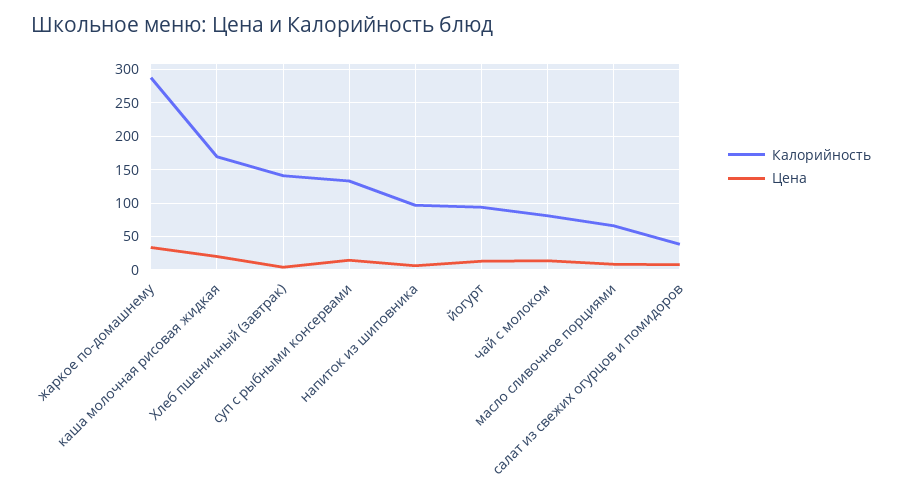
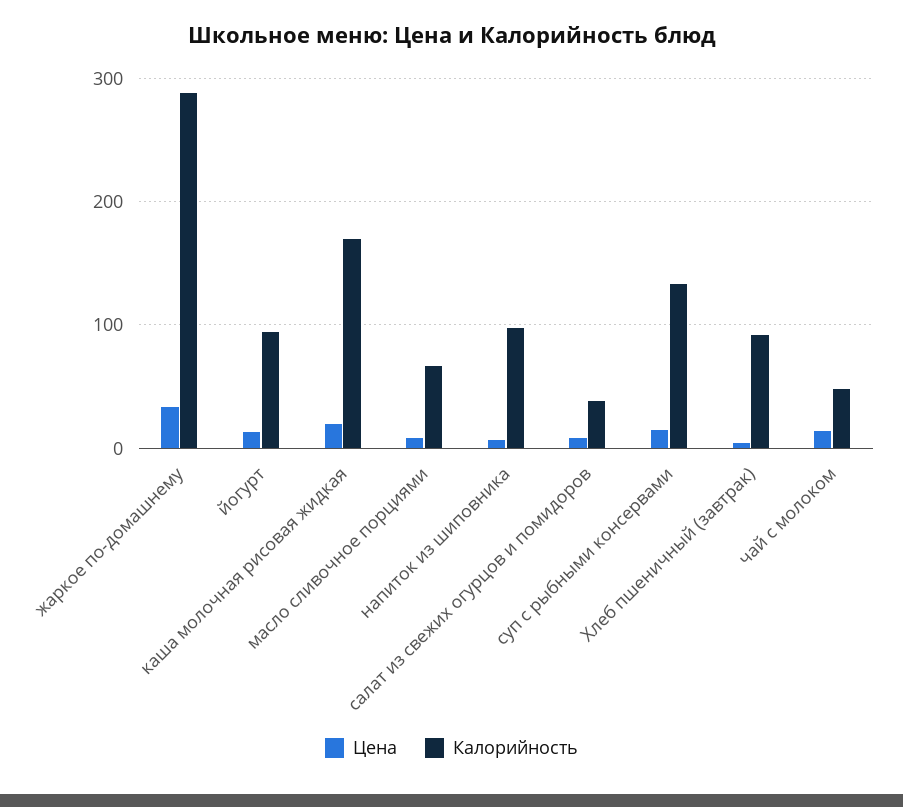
  {
    "Калорийность": {
      "жаркое по-домашнему": 290,
      "каша молочная рисовая жидкая": 170,
-     "Хлеб пшеничный (завтрак)": 140,
+     "Хлеб пшеничный (завтрак)": 90,
      "суп с рыбными консервами": 130,
      "напиток из шиповника": 100,
      "йогурт": 90,
-     "чай с молоком": 80,
+     "чай с молоком": 50,
      "масло сливочное порциями": 70,
      "салат из свежих огурцов и помидоров": 40
    },
    "Цена": {
      "жаркое по-домашнему": 30,
      "каша молочная рисовая жидкая": 20,
      "Хлеб пшеничный (завтрак)": 0,
      "суп с рыбными консервами": 10,
      "напиток из шиповника": 10,
      "йогурт": 10,
      "чай с молоком": 10,
      "масло сливочное порциями": 10,
      "салат из свежих огурцов и помидоров": 10
    }
  }

